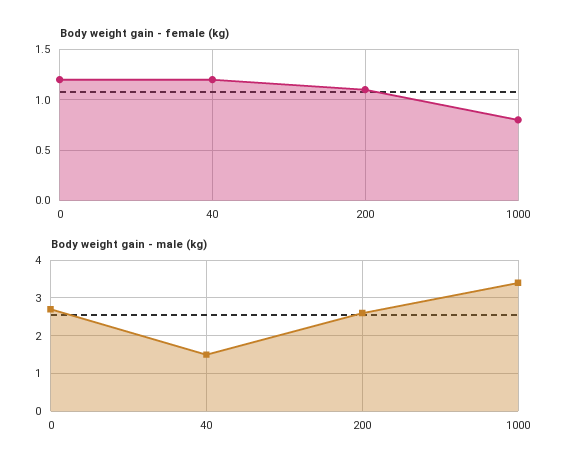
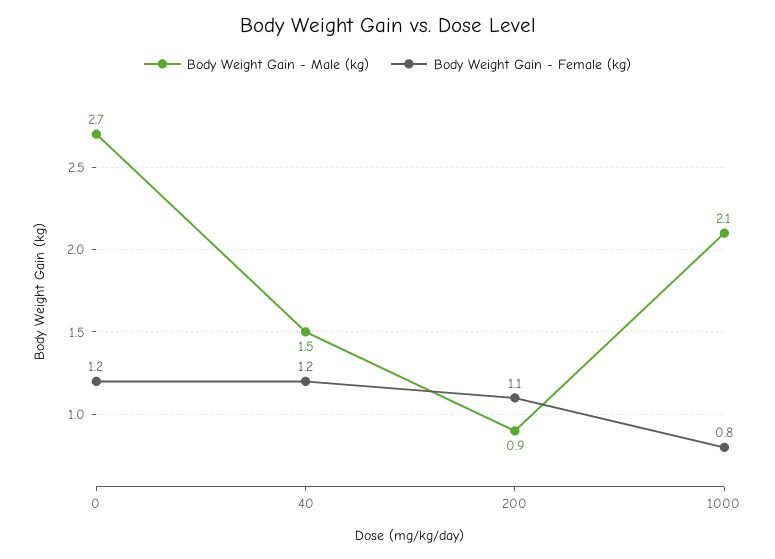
  {
    "Body weight gain - female (kg)": {
      "0": 1.2,
      "40": 1.2,
      "200": 1.1,
      "1000": 0.8
    },
    "Body weight gain - male (kg)": {
      "0": 2.7,
      "40": 1.5,
-     "200": 2.5,
+     "200": 0.9,
-     "1000": 3.5
+     "1000": 2.1
    }
  }

